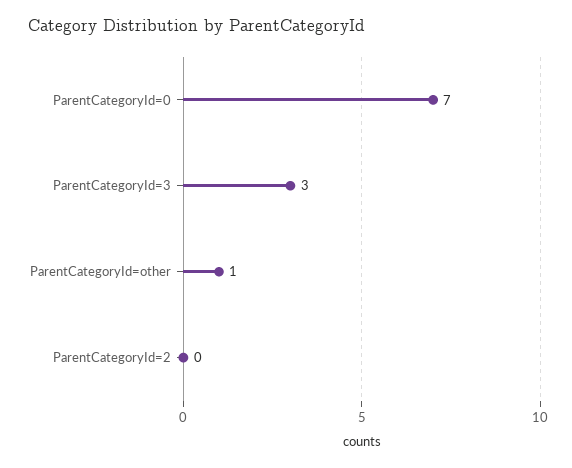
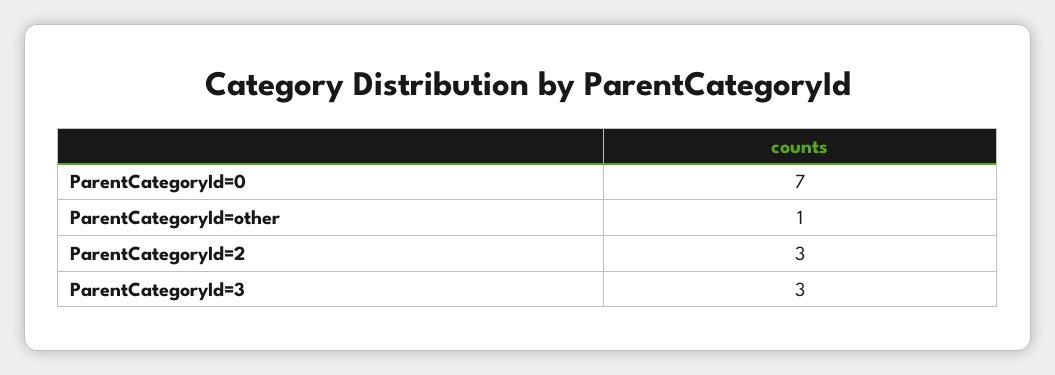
  {
    "ParentCategoryId=0": 7,
    "ParentCategoryId=3": 3,
    "ParentCategoryId=other": 1,
-   "ParentCategoryId=2": 0
+   "ParentCategoryId=2": 3
  }

